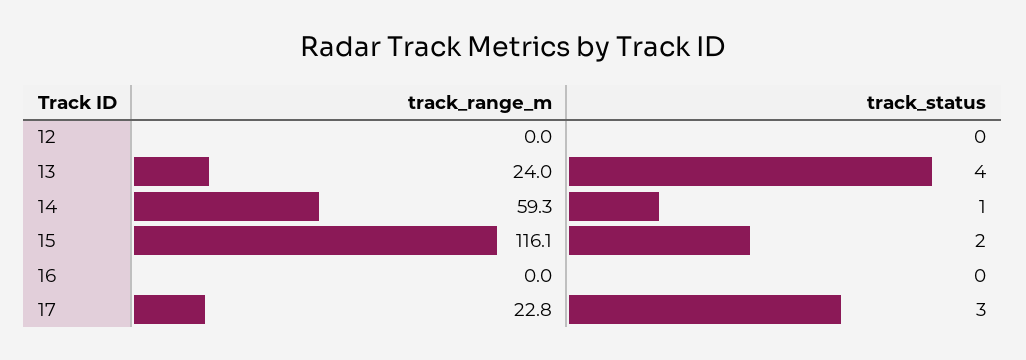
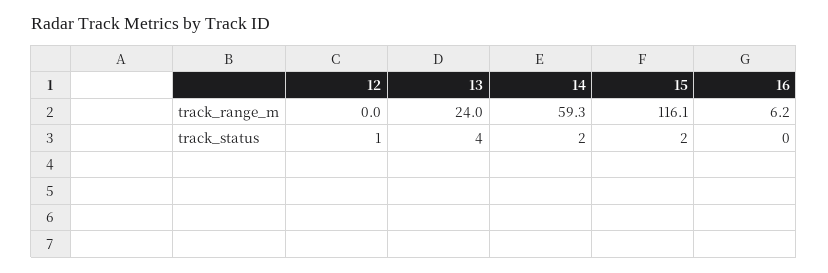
  {
    "track_range_m": {
      "12": 0,
      "13": 24,
      "14": 59.3,
      "15": 116.1,
-     "16": 0,
+     "16": 6.2
-     "17": 22.8
    },
    "track_status": {
-     "12": 0,
+     "12": 1,
      "13": 4,
-     "14": 1,
+     "14": 2,
      "15": 2,
-     "16": 0,
+     "16": 0
-     "17": 3
    }
  }

